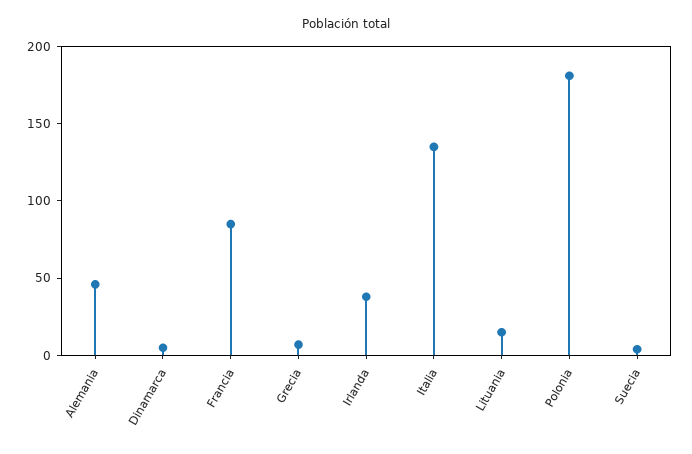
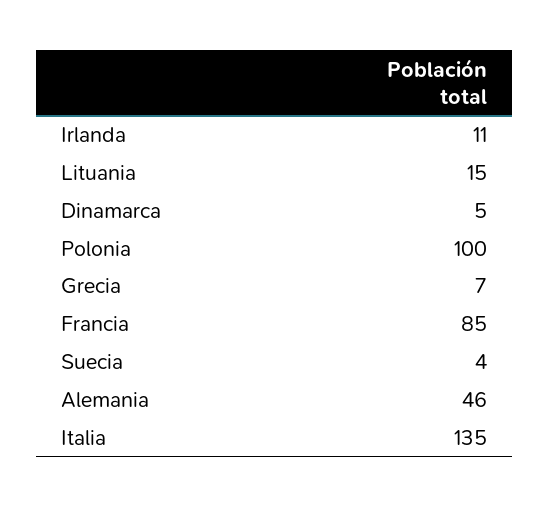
  {
    "Alemania": 46,
    "Dinamarca": 5,
    "Francia": 85,
    "Grecia": 7,
-   "Irlanda": 40,
+   "Irlanda": 11,
    "Italia": 135,
    "Lituania": 15,
-   "Polonia": 180,
+   "Polonia": 100,
    "Suecia": 4
  }

